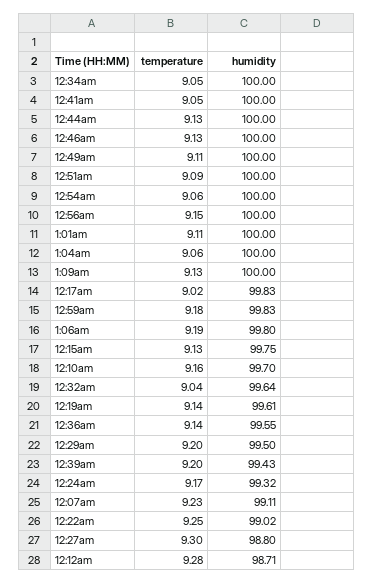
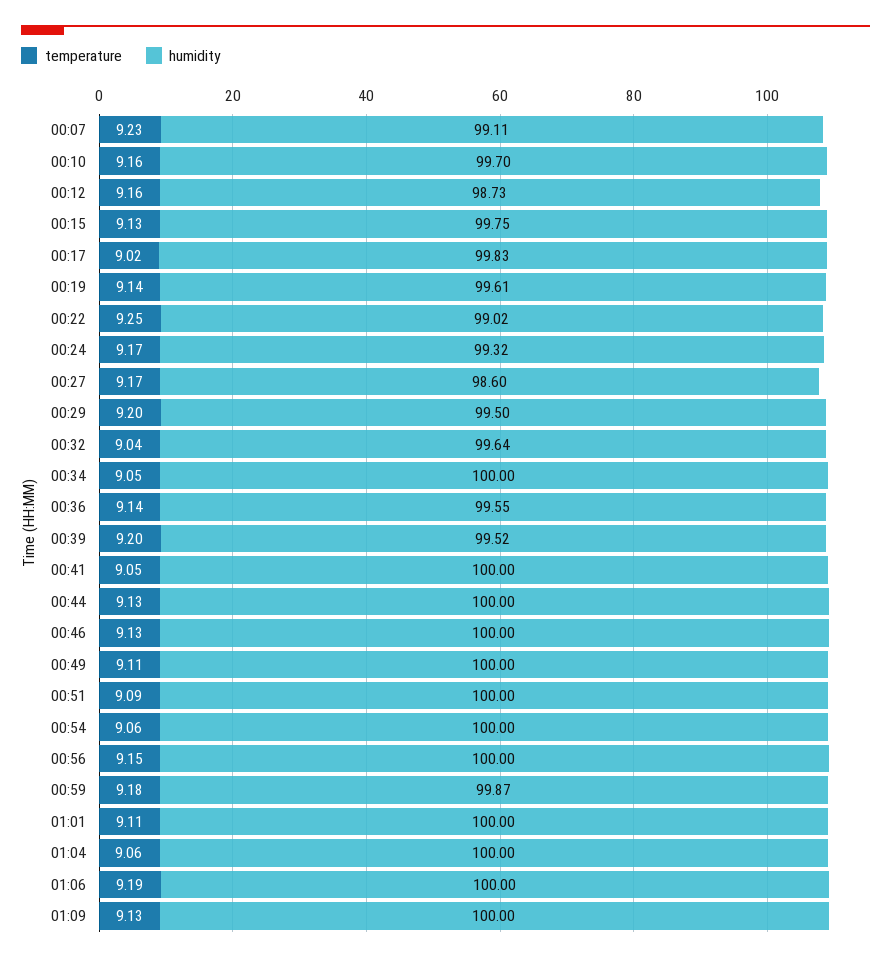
  {
    "temperature": {
      "12:34am": 9.05,
      "12:41am": 9.05,
      "12:44am": 9.13,
      "12:46am": 9.13,
      "12:49am": 9.11,
      "12:51am": 9.09,
      "12:54am": 9.06,
      "12:56am": 9.15,
      "1:01am": 9.11,
      "1:04am": 9.06,
      "1:09am": 9.13,
      "12:17am": 9.02,
      "12:59am": 9.18,
      "1:06am": 9.19,
      "12:15am": 9.13,
      "12:10am": 9.16,
      "12:32am": 9.04,
      "12:19am": 9.14,
      "12:36am": 9.14,
      "12:29am": 9.2,
      "12:39am": 9.2,
      "12:24am": 9.17,
      "12:07am": 9.23,
      "12:22am": 9.25,
-     "12:27am": 9.3,
+     "12:27am": 9.17,
-     "12:12am": 9.28
+     "12:12am": 9.16
    },
    "humidity": {
      "12:34am": 100,
      "12:41am": 100,
      "12:44am": 100,
      "12:46am": 100,
      "12:49am": 100,
      "12:51am": 100,
      "12:54am": 100,
      "12:56am": 100,
      "1:01am": 100,
      "1:04am": 100,
      "1:09am": 100,
      "12:17am": 99.83,
-     "12:59am": 99.83,
+     "12:59am": 99.87,
-     "1:06am": 99.8,
+     "1:06am": 100,
      "12:15am": 99.75,
      "12:10am": 99.7,
      "12:32am": 99.64,
      "12:19am": 99.61,
      "12:36am": 99.55,
      "12:29am": 99.5,
-     "12:39am": 99.43,
+     "12:39am": 99.52,
      "12:24am": 99.32,
      "12:07am": 99.11,
      "12:22am": 99.02,
-     "12:27am": 98.8,
+     "12:27am": 98.6,
-     "12:12am": 98.71
+     "12:12am": 98.73
    }
  }

